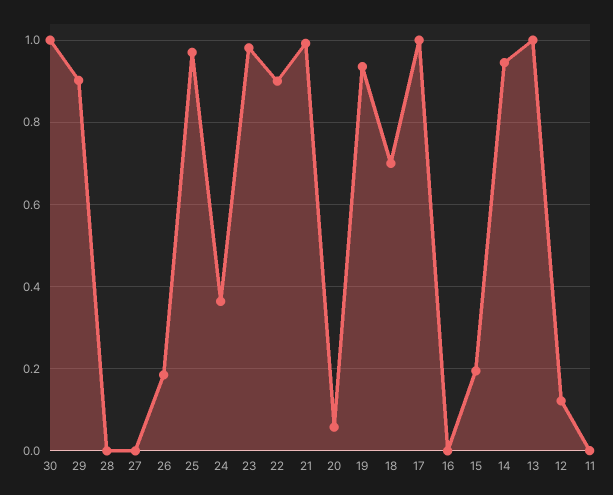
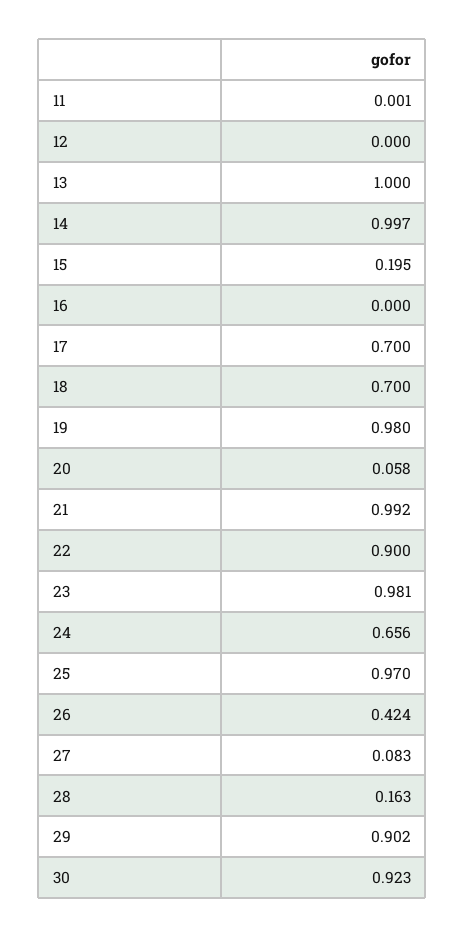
  {
-   "30": 1,
+   "30": 0.923,
    "29": 0.902,
-   "28": 0,
+   "28": 0.163,
-   "27": 0,
+   "27": 0.083,
-   "26": 0.18,
+   "26": 0.424,
    "25": 0.97,
-   "24": 0.36,
+   "24": 0.656,
    "23": 0.981,
    "22": 0.9,
    "21": 0.992,
    "20": 0.058,
-   "19": 0.94,
+   "19": 0.98,
    "18": 0.7,
-   "17": 1,
+   "17": 0.7,
    "16": 0,
    "15": 0.195,
-   "14": 0.94,
+   "14": 0.997,
    "13": 1,
-   "12": 0.12,
+   "12": 0,
    "11": 0.001
  }

